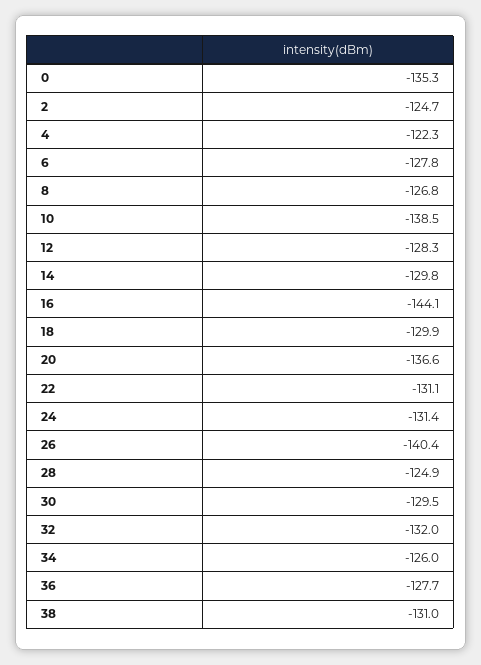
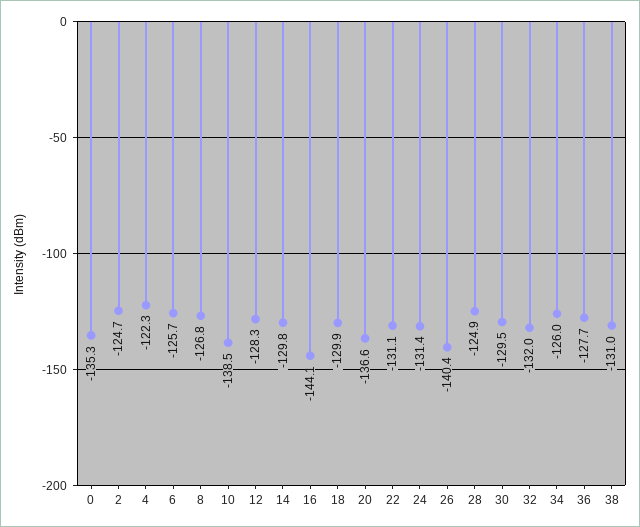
  {
    "0": -135.3,
    "2": -124.7,
    "4": -122.3,
-   "6": -127.8,
+   "6": -125.7,
    "8": -126.8,
    "10": -138.5,
    "12": -128.3,
    "14": -129.8,
    "16": -144.1,
    "18": -129.9,
    "20": -136.6,
    "22": -131.1,
    "24": -131.4,
    "26": -140.4,
    "28": -124.9,
    "30": -129.5,
    "32": -132,
    "34": -126,
    "36": -127.7,
    "38": -131
  }

